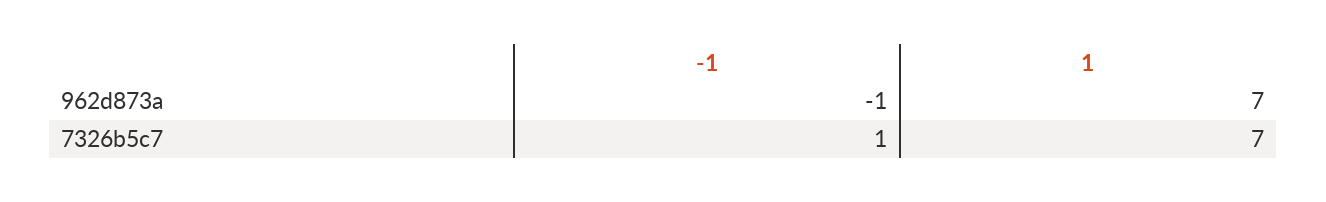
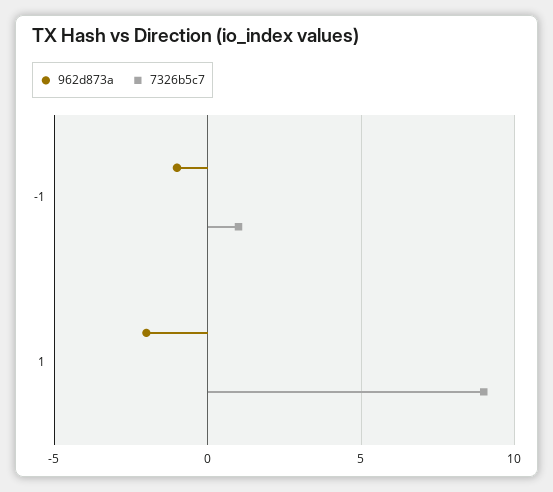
  {
    "962d873a": {
      "-1": -1,
-     "1": 7
+     "1": -2
    },
    "7326b5c7": {
      "-1": 1,
-     "1": 7
+     "1": 9
    }
  }

